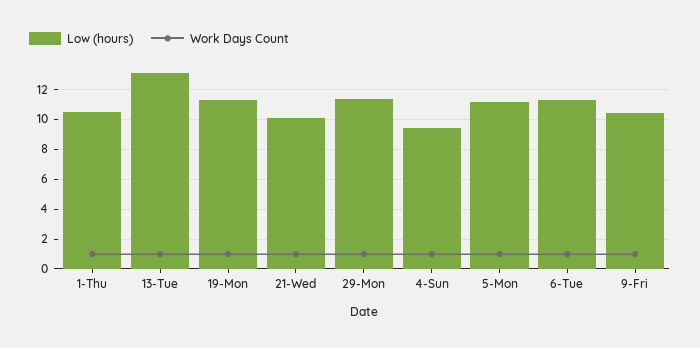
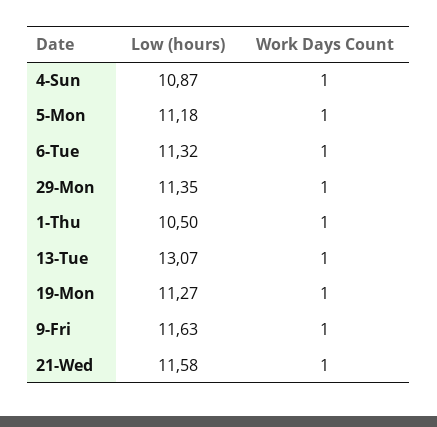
  {
    "Low (hours)": {
      "1-Thu": 10.5,
      "13-Tue": 13.07,
      "19-Mon": 11.27,
-     "21-Wed": 10,
+     "21-Wed": 11.58,
      "29-Mon": 11.35,
-     "4-Sun": 9.5,
+     "4-Sun": 10.87,
      "5-Mon": 11.18,
      "6-Tue": 11.32,
-     "9-Fri": 10.5
+     "9-Fri": 11.63
    },
    "Work Days Count": {
      "1-Thu": 1,
      "13-Tue": 1,
      "19-Mon": 1,
      "21-Wed": 1,
      "29-Mon": 1,
      "4-Sun": 1,
      "5-Mon": 1,
      "6-Tue": 1,
      "9-Fri": 1
    }
  }

